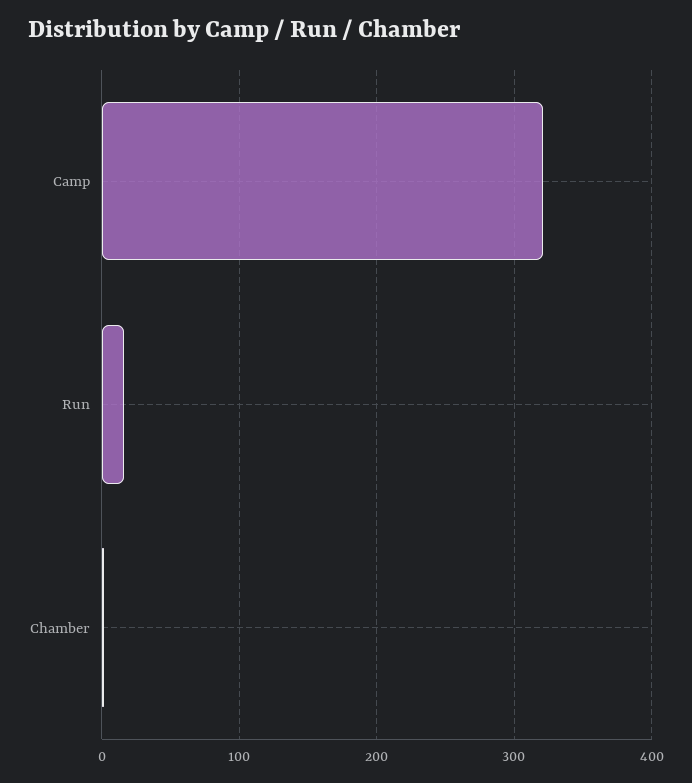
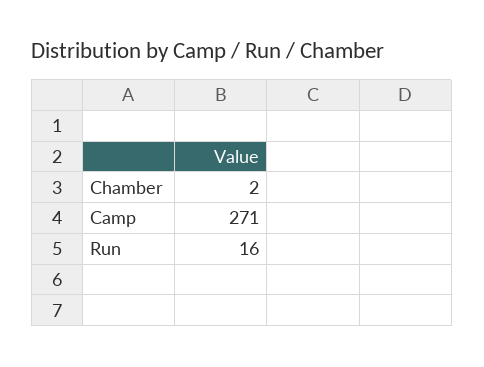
  {
-   "Camp": 320,
+   "Camp": 271,
    "Run": 16,
    "Chamber": 2
  }

